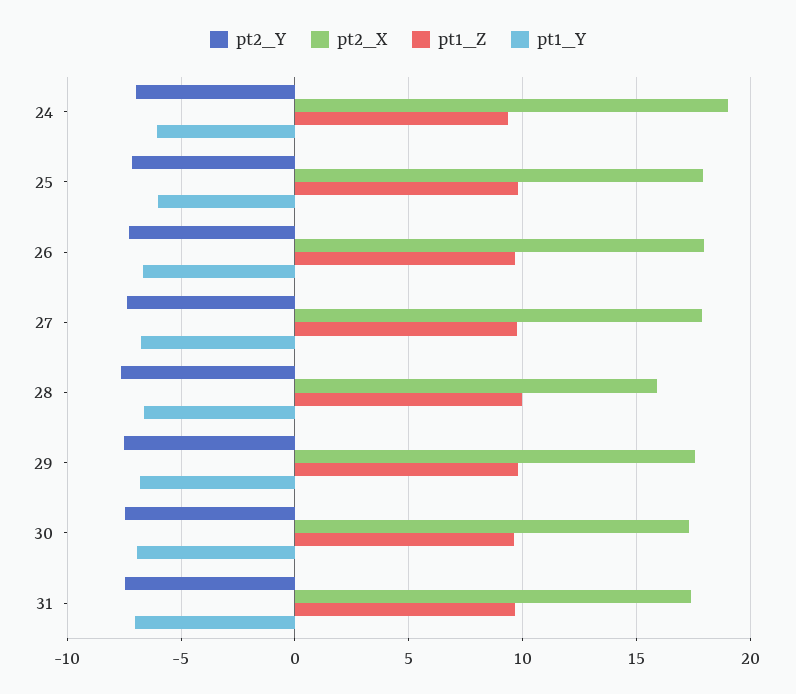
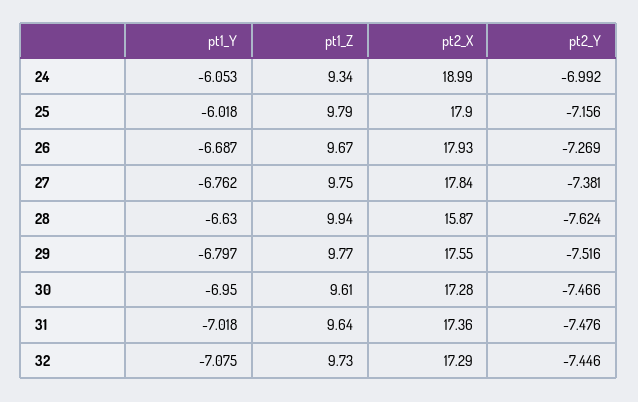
  {
    "pt2_Y": {
      "24": -6.992,
      "25": -7.156,
      "26": -7.269,
      "27": -7.381,
      "28": -7.624,
      "29": -7.516,
      "30": -7.466,
-     "31": -7.476
+     "31": -7.476,
+     "32": -7.446
    },
    "pt2_X": {
      "24": 18.99,
      "25": 17.9,
      "26": 17.93,
      "27": 17.84,
      "28": 15.87,
      "29": 17.55,
      "30": 17.28,
-     "31": 17.36
+     "31": 17.36,
+     "32": 17.29
    },
    "pt1_Z": {
      "24": 9.34,
      "25": 9.79,
      "26": 9.67,
      "27": 9.75,
      "28": 9.94,
      "29": 9.77,
      "30": 9.61,
-     "31": 9.64
+     "31": 9.64,
+     "32": 9.73
    },
    "pt1_Y": {
      "24": -6.053,
      "25": -6.018,
      "26": -6.687,
      "27": -6.762,
      "28": -6.63,
      "29": -6.797,
      "30": -6.95,
-     "31": -7.018
+     "31": -7.018,
+     "32": -7.075
    }
  }

